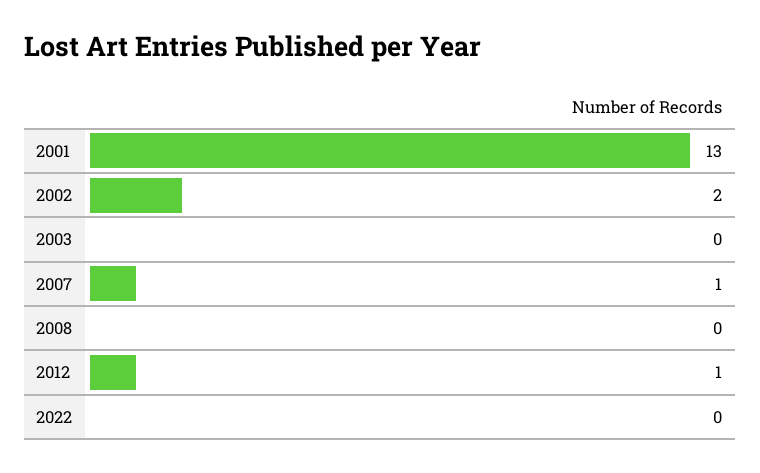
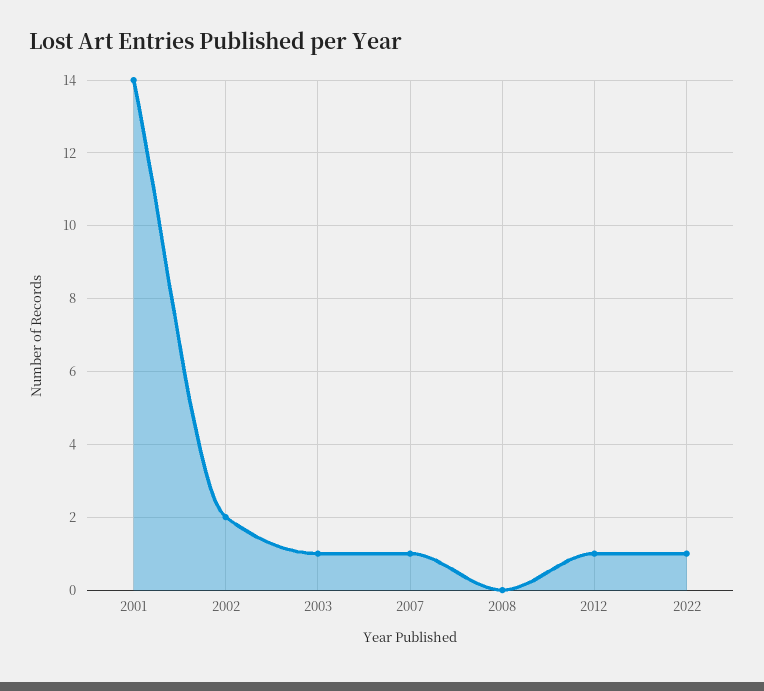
  {
-   "2001": 13,
+   "2001": 14,
    "2002": 2,
-   "2003": 0,
+   "2003": 1,
    "2007": 1,
    "2008": 0,
    "2012": 1,
-   "2022": 0
+   "2022": 1
  }

